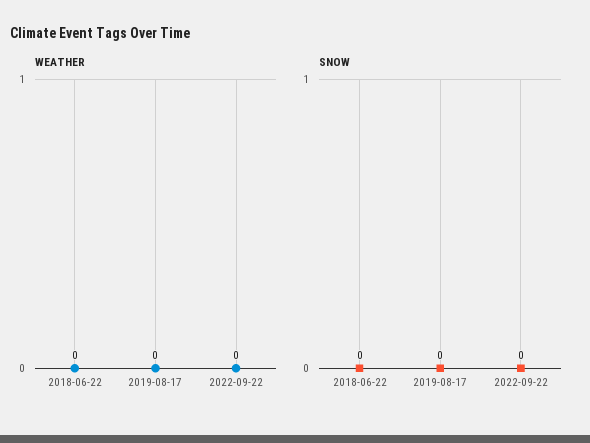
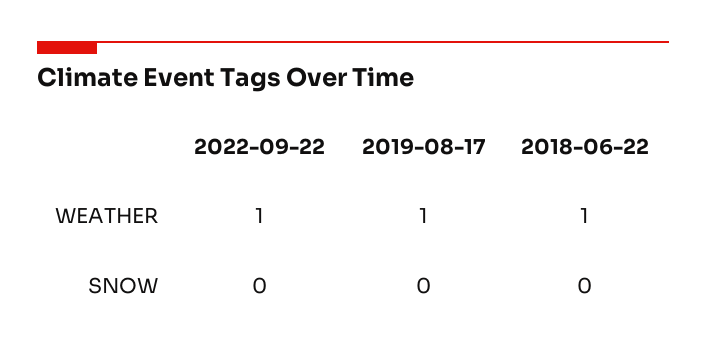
  {
    "WEATHER": {
-     "2018-06-22": 0,
+     "2018-06-22": 1,
-     "2019-08-17": 0,
+     "2019-08-17": 1,
-     "2022-09-22": 0
+     "2022-09-22": 1
    },
    "SNOW": {
      "2018-06-22": 0,
      "2019-08-17": 0,
      "2022-09-22": 0
    }
  }

